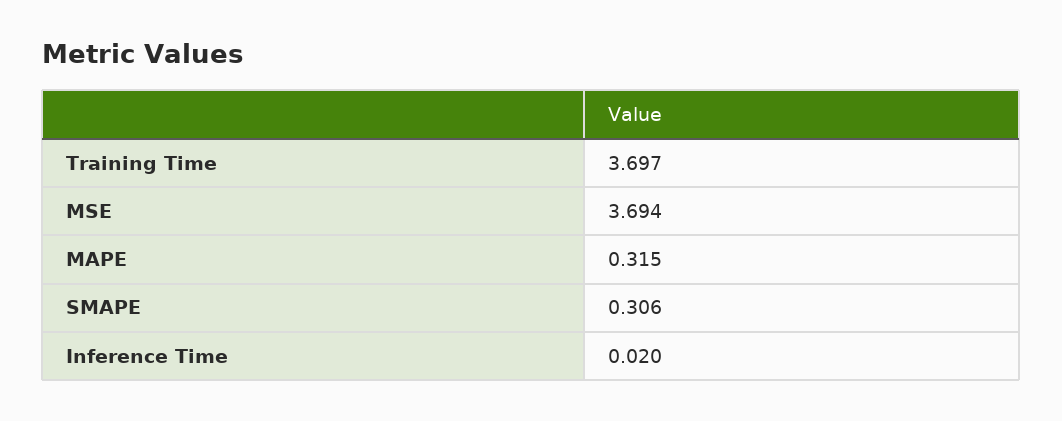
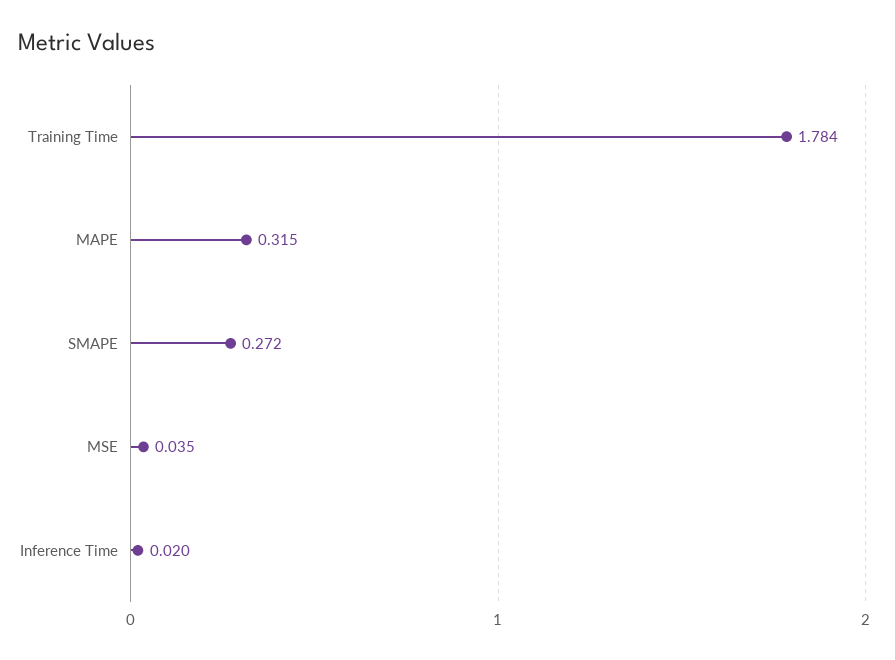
  {
-   "Training Time": 3.697,
+   "Training Time": 1.784,
-   "MSE": 3.694,
+   "MSE": 0.035,
    "MAPE": 0.315,
-   "SMAPE": 0.306,
+   "SMAPE": 0.272,
    "Inference Time": 0.02
  }

